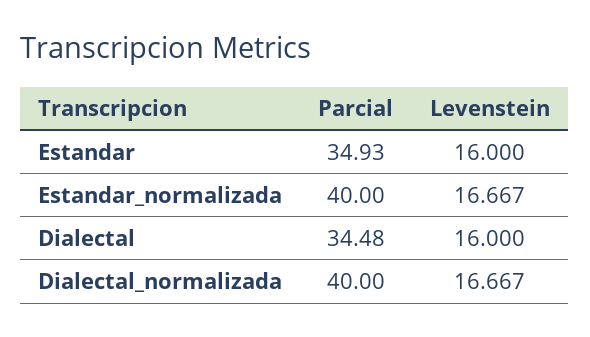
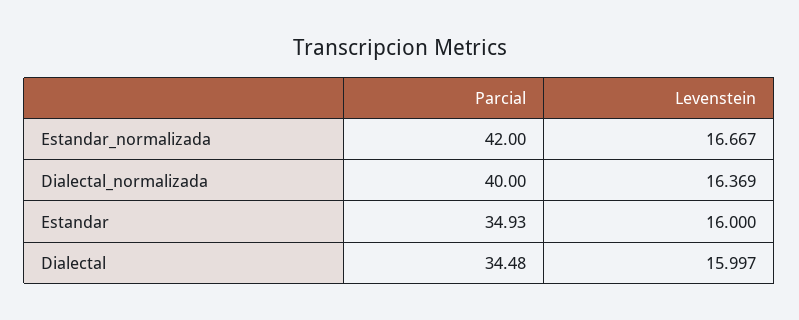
  {
    "Parcial": {
      "Estandar": 34.93,
-     "Estandar_normalizada": 40,
+     "Estandar_normalizada": 42,
      "Dialectal": 34.48,
      "Dialectal_normalizada": 40
    },
    "Levenstein": {
      "Estandar": 16,
      "Estandar_normalizada": 16.667,
-     "Dialectal": 16,
+     "Dialectal": 15.997,
-     "Dialectal_normalizada": 16.667
+     "Dialectal_normalizada": 16.369
    }
  }

